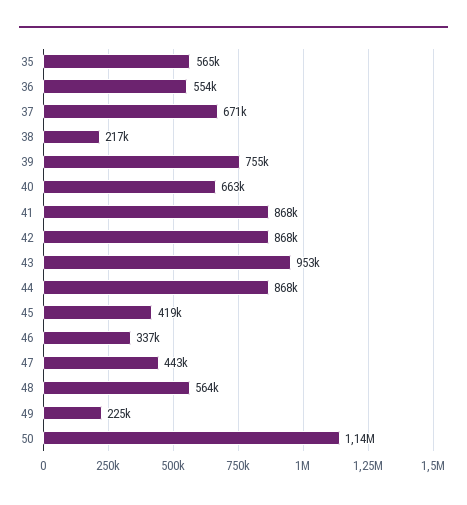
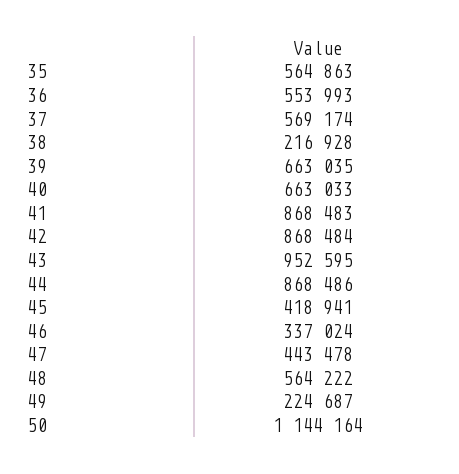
  {
    "35": 564863,
    "36": 553993,
-   "37": 671000,
+   "37": 569174,
    "38": 216928,
-   "39": 755000,
+   "39": 663035,
    "40": 663033,
    "41": 868483,
    "42": 868484,
    "43": 952595,
    "44": 868486,
    "45": 418941,
    "46": 337024,
    "47": 443478,
    "48": 564222,
    "49": 224687,
    "50": 1144164
  }

